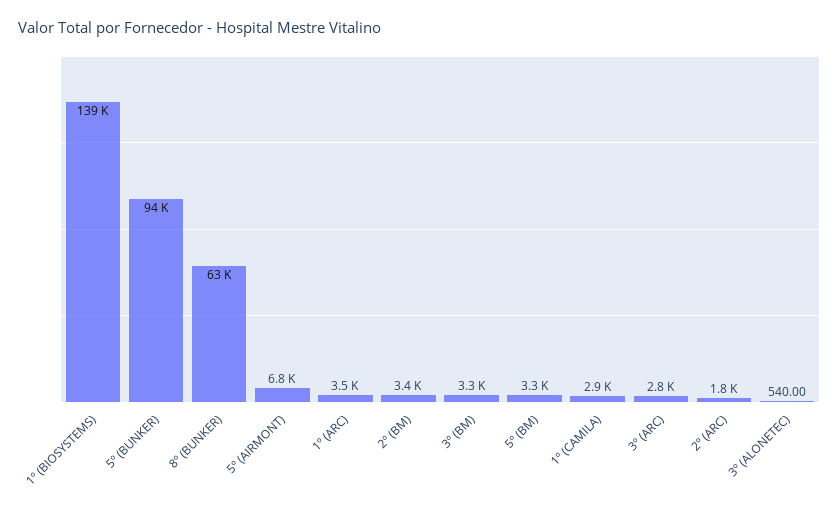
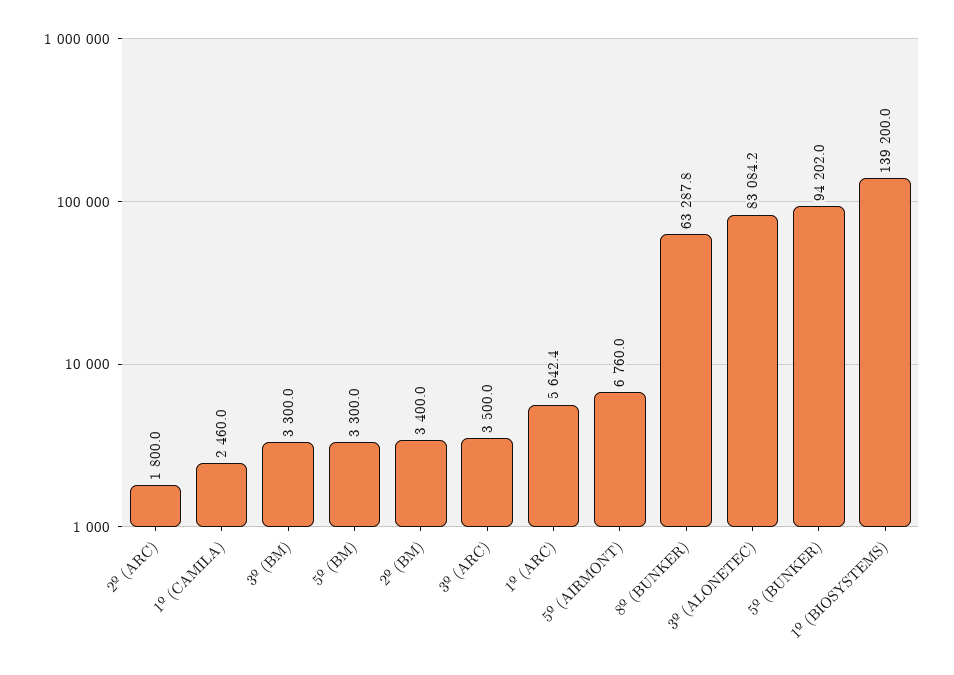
  {
    "1º (BIOSYSTEMS)": 139200,
    "5º (BUNKER)": 94202,
    "8º (BUNKER)": 63287.8,
    "5º (AIRMONT)": 6760,
-   "1º (ARC)": 3500,
+   "1º (ARC)": 5642.4,
    "2º (BM)": 3400,
    "3º (BM)": 3300,
    "5º (BM)": 3300,
-   "1º (CAMILA)": 2900,
+   "1º (CAMILA)": 2460,
-   "3º (ARC)": 2800,
+   "3º (ARC)": 3500,
    "2º (ARC)": 1800,
-   "3º (ALONETEC)": 540
+   "3º (ALONETEC)": 83084.2
  }

